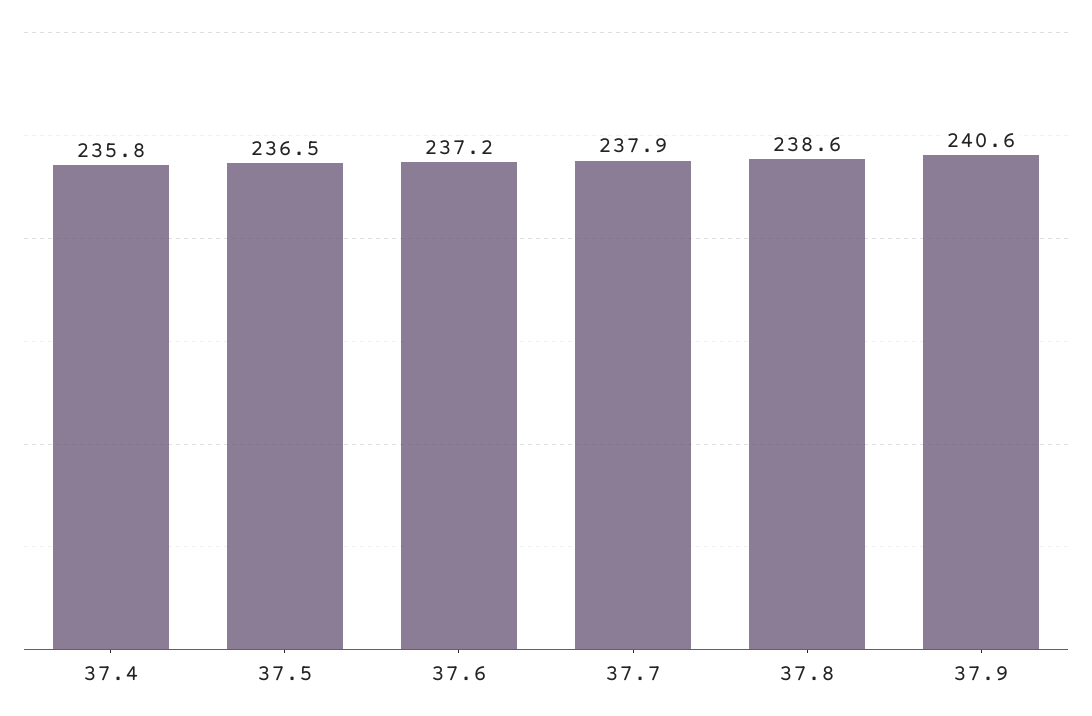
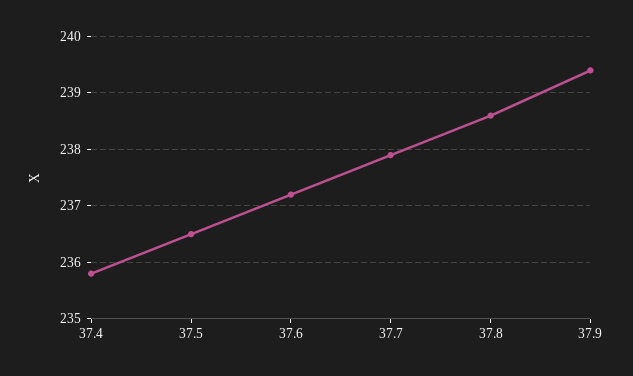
  {
    "37.4": 235.8,
    "37.5": 236.5,
    "37.6": 237.2,
    "37.7": 237.9,
    "37.8": 238.6,
-   "37.9": 240.6
+   "37.9": 239.5
  }

